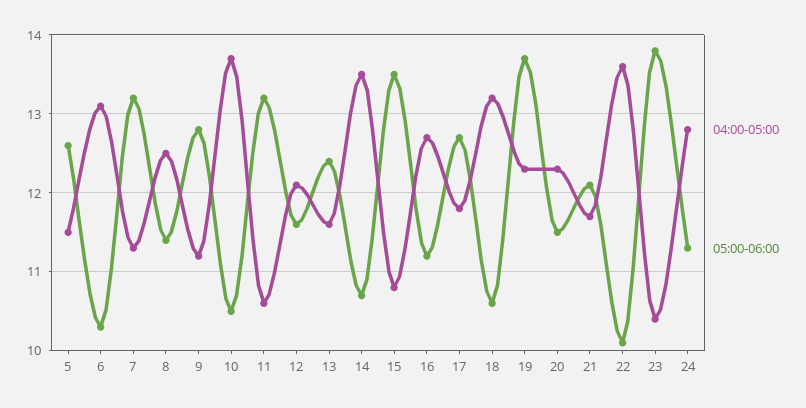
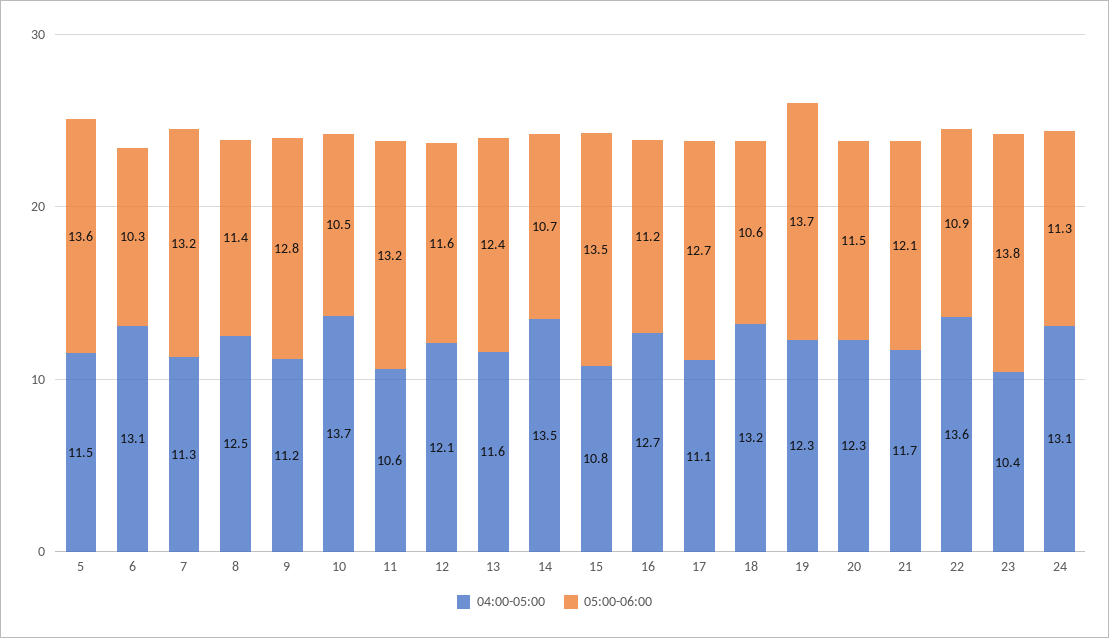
  {
    "04:00-05:00": {
      "5": 11.5,
      "6": 13.1,
      "7": 11.3,
      "8": 12.5,
      "9": 11.2,
      "10": 13.7,
      "11": 10.6,
      "12": 12.1,
      "13": 11.6,
      "14": 13.5,
      "15": 10.8,
      "16": 12.7,
-     "17": 11.8,
+     "17": 11.1,
      "18": 13.2,
      "19": 12.3,
      "20": 12.3,
      "21": 11.7,
      "22": 13.6,
      "23": 10.4,
-     "24": 12.8
+     "24": 13.1
    },
    "05:00-06:00": {
-     "5": 12.6,
+     "5": 13.6,
      "6": 10.3,
      "7": 13.2,
      "8": 11.4,
      "9": 12.8,
      "10": 10.5,
      "11": 13.2,
      "12": 11.6,
      "13": 12.4,
      "14": 10.7,
      "15": 13.5,
      "16": 11.2,
      "17": 12.7,
      "18": 10.6,
      "19": 13.7,
      "20": 11.5,
      "21": 12.1,
-     "22": 10.1,
+     "22": 10.9,
      "23": 13.8,
      "24": 11.3
    }
  }

